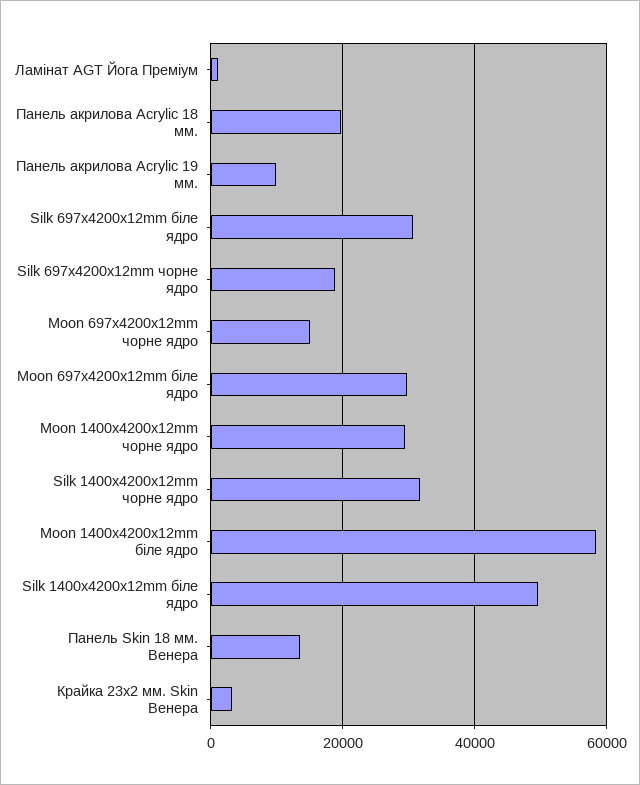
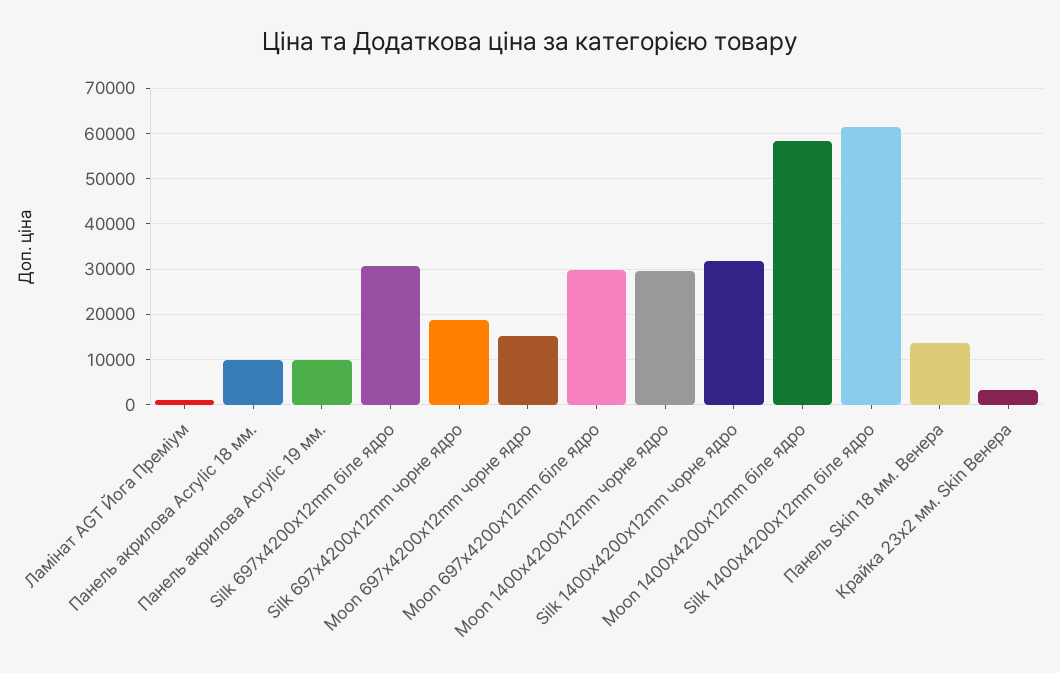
  {
    "Ламінат AGT Йога Преміум": 2000,
-   "Панель акрилова Acrylic 18 мм.": 20000,
+   "Панель акрилова Acrylic 18 мм.": 10000,
    "Панель акрилова Acrylic 19 мм.": 10000,
    "Silk 697x4200x12mm біле ядро": 30000,
    "Silk 697x4200x12mm чорне ядро": 18000,
    "Moon 697x4200x12mm чорне ядро": 16000,
    "Moon 697x4200x12mm біле ядро": 30000,
    "Moon 1400x4200x12mm чорне ядро": 30000,
    "Silk 1400x4200x12mm чорне ядро": 32000,
    "Moon 1400x4200x12mm біле ядро": 58000,
-   "Silk 1400x4200x12mm біле ядро": 50000,
+   "Silk 1400x4200x12mm біле ядро": 62000,
    "Панель Skin 18 мм. Венера": 14000,
    "Крайка 23x2 мм. Skin Венера": 4000
  }

